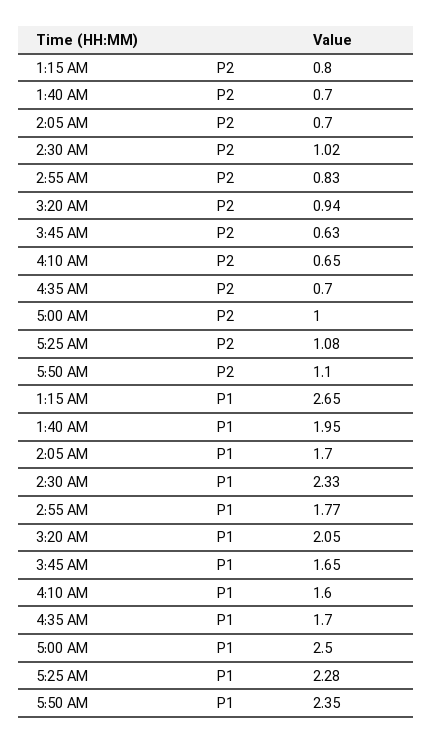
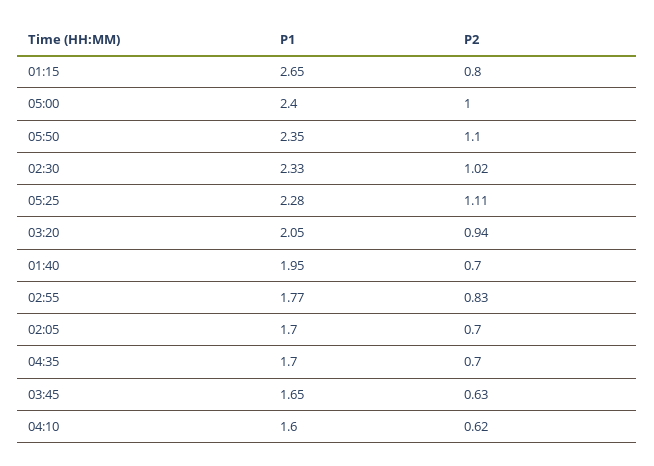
  {
    "1:15 AM": {
      "P2": 0.8,
      "P1": 2.65
    },
    "1:40 AM": {
      "P2": 0.7,
      "P1": 1.95
    },
    "2:05 AM": {
      "P2": 0.7,
      "P1": 1.7
    },
    "2:30 AM": {
      "P2": 1.02,
      "P1": 2.33
    },
    "2:55 AM": {
      "P2": 0.83,
      "P1": 1.77
    },
    "3:20 AM": {
      "P2": 0.94,
      "P1": 2.05
    },
    "3:45 AM": {
      "P2": 0.63,
      "P1": 1.65
    },
    "4:10 AM": {
-     "P2": 0.65,
+     "P2": 0.62,
      "P1": 1.6
    },
    "4:35 AM": {
      "P2": 0.7,
      "P1": 1.7
    },
    "5:00 AM": {
      "P2": 1,
-     "P1": 2.5
+     "P1": 2.4
    },
    "5:25 AM": {
-     "P2": 1.08,
+     "P2": 1.11,
      "P1": 2.28
    },
    "5:50 AM": {
      "P2": 1.1,
      "P1": 2.35
    }
  }

